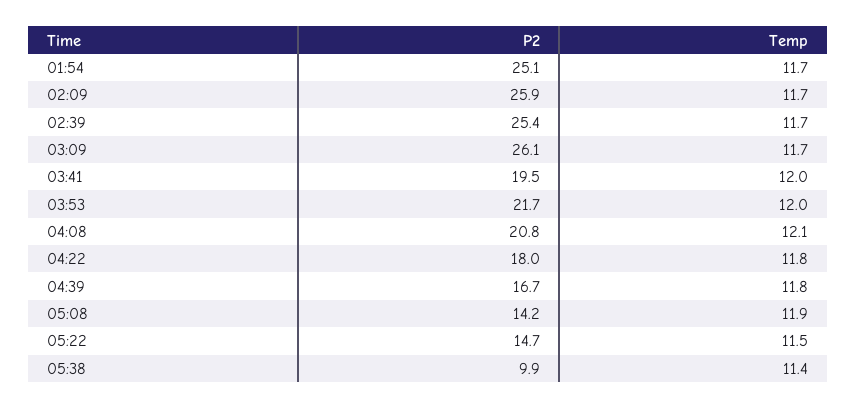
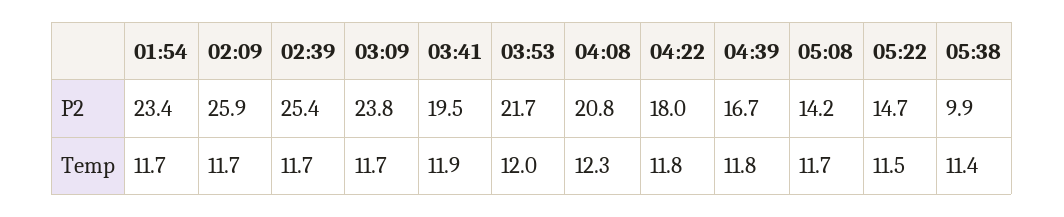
  {
    "P2": {
-     "01:54": 25.1,
+     "01:54": 23.4,
      "02:09": 25.9,
      "02:39": 25.4,
-     "03:09": 26.1,
+     "03:09": 23.8,
      "03:41": 19.5,
      "03:53": 21.7,
      "04:08": 20.8,
      "04:22": 18,
      "04:39": 16.7,
      "05:08": 14.2,
      "05:22": 14.7,
      "05:38": 9.9
    },
    "Temp": {
      "01:54": 11.7,
      "02:09": 11.7,
      "02:39": 11.7,
      "03:09": 11.7,
-     "03:41": 12,
+     "03:41": 11.9,
      "03:53": 12,
-     "04:08": 12.1,
+     "04:08": 12.3,
      "04:22": 11.8,
      "04:39": 11.8,
-     "05:08": 11.9,
+     "05:08": 11.7,
      "05:22": 11.5,
      "05:38": 11.4
    }
  }

